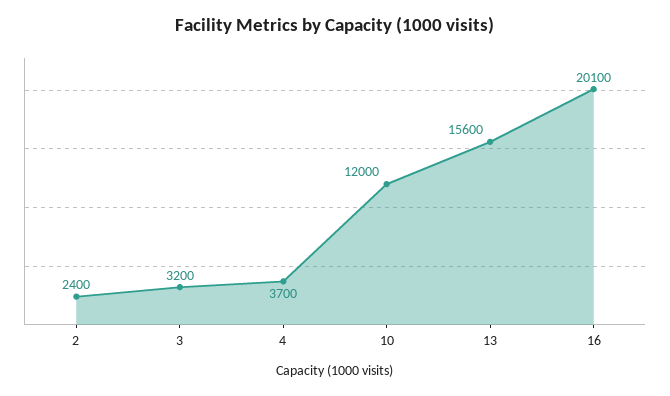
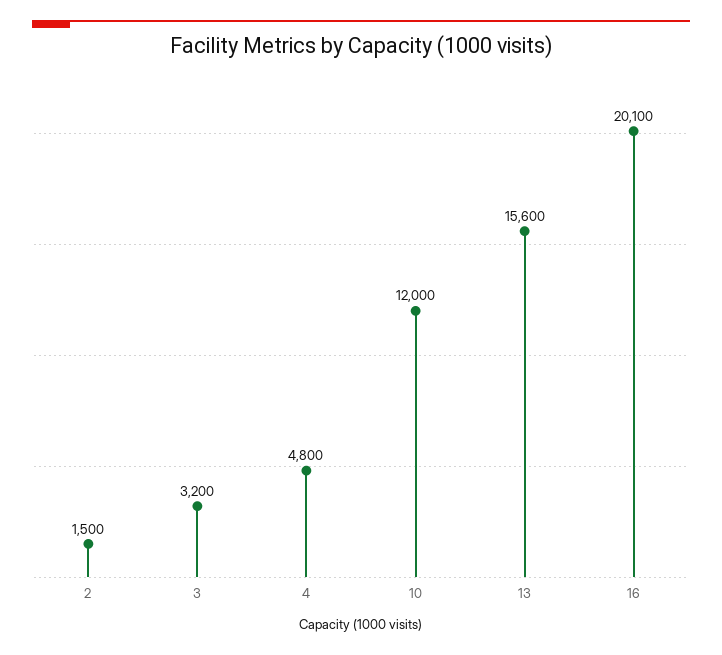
  {
-   "2": 2400,
+   "2": 1500,
    "3": 3200,
-   "4": 3700,
+   "4": 4800,
    "10": 12000,
    "13": 15600,
    "16": 20100
  }

